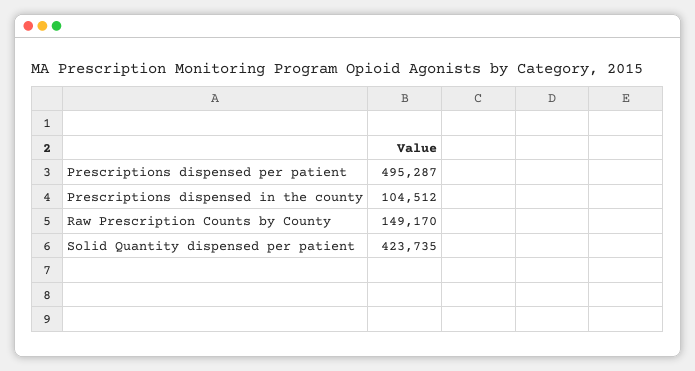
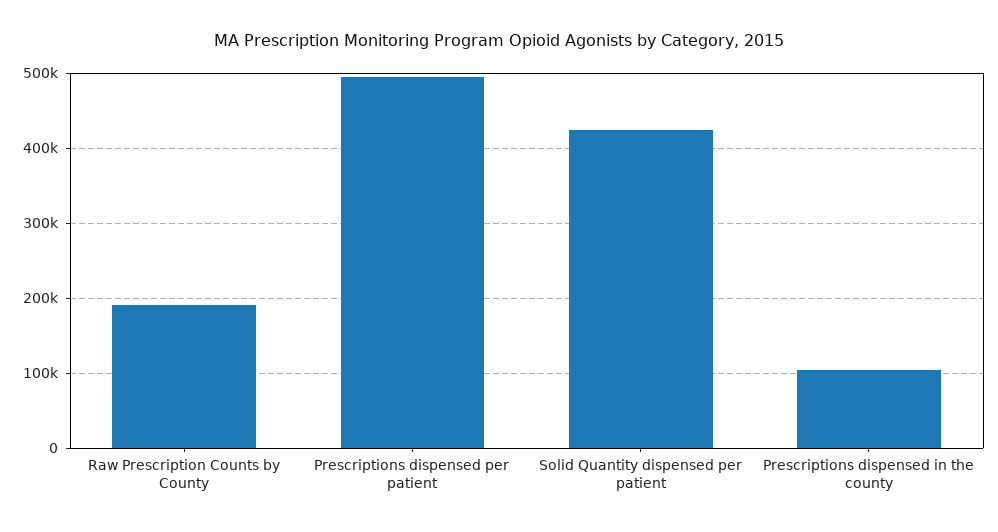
  {
    "Prescriptions dispensed per patient": 495287,
    "Prescriptions dispensed in the county": 104512,
-   "Raw Prescription Counts by County": 149170,
+   "Raw Prescription Counts by County": 190000,
    "Solid Quantity dispensed per patient": 423735
  }

